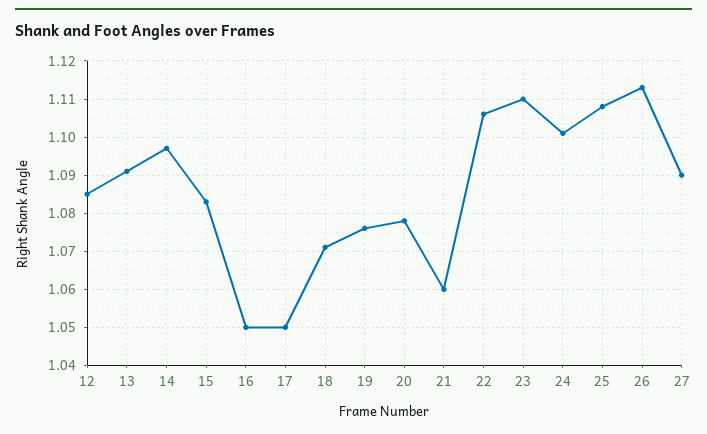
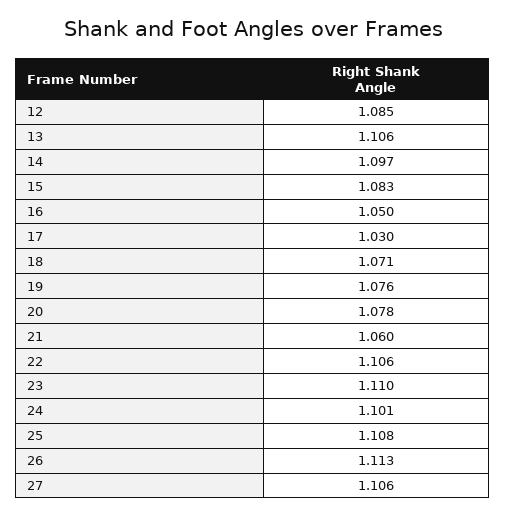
  {
    "12": 1.085,
-   "13": 1.09,
+   "13": 1.106,
    "14": 1.097,
    "15": 1.083,
    "16": 1.05,
-   "17": 1.05,
+   "17": 1.03,
    "18": 1.071,
    "19": 1.076,
    "20": 1.078,
    "21": 1.06,
    "22": 1.106,
    "23": 1.11,
    "24": 1.101,
    "25": 1.108,
    "26": 1.113,
-   "27": 1.09
+   "27": 1.106
  }

